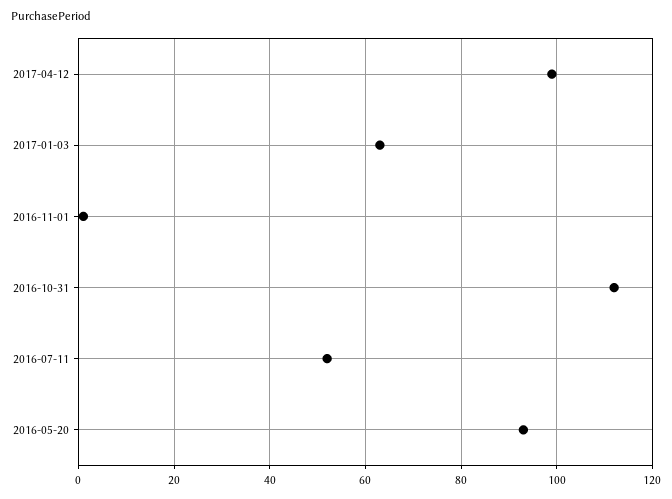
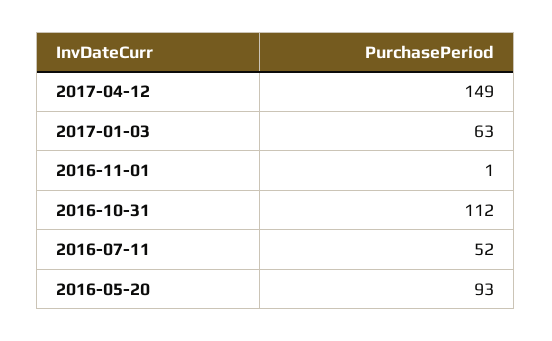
  {
-   "2017-04-12": 100,
+   "2017-04-12": 149,
    "2017-01-03": 63,
    "2016-11-01": 1,
    "2016-10-31": 112,
    "2016-07-11": 52,
    "2016-05-20": 93
  }

